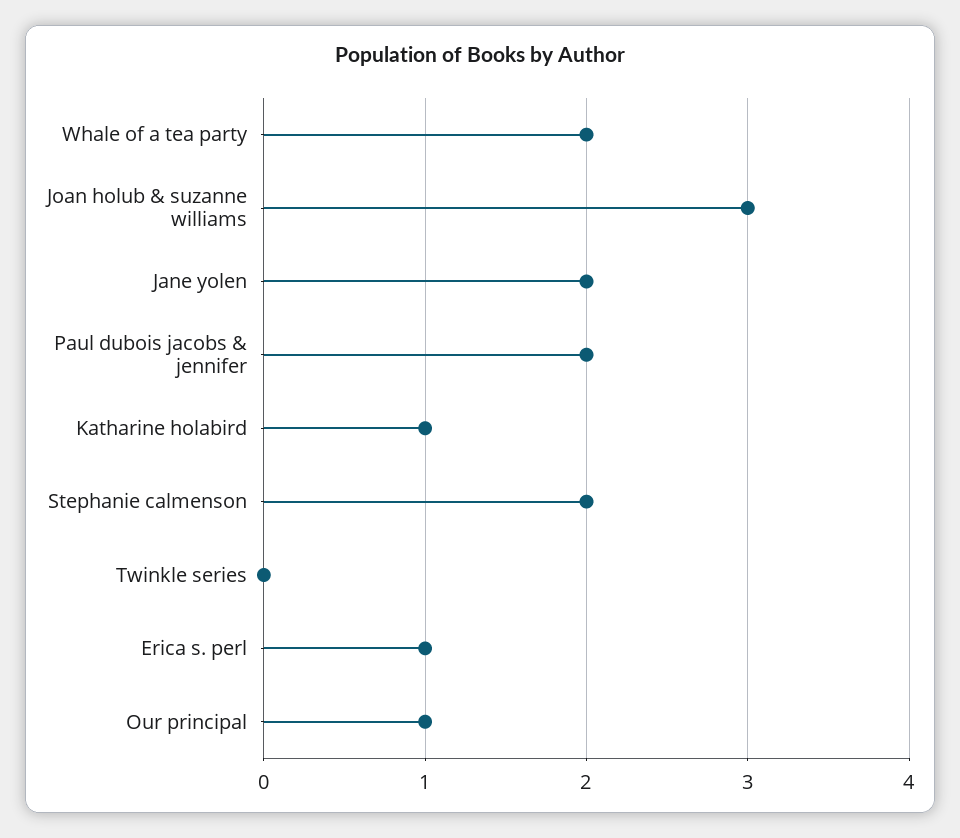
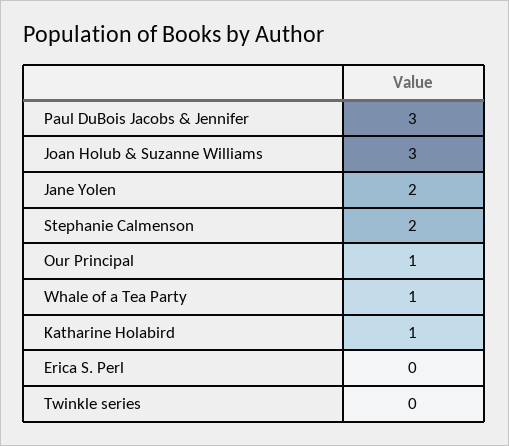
  {
-   "Whale of a tea party": 2,
+   "Whale of a tea party": 1,
    "Joan holub & suzanne williams": 3,
    "Jane yolen": 2,
-   "Paul dubois jacobs & jennifer": 2,
+   "Paul dubois jacobs & jennifer": 3,
    "Katharine holabird": 1,
    "Stephanie calmenson": 2,
    "Twinkle series": 0,
-   "Erica s. perl": 1,
+   "Erica s. perl": 0,
    "Our principal": 1
  }

